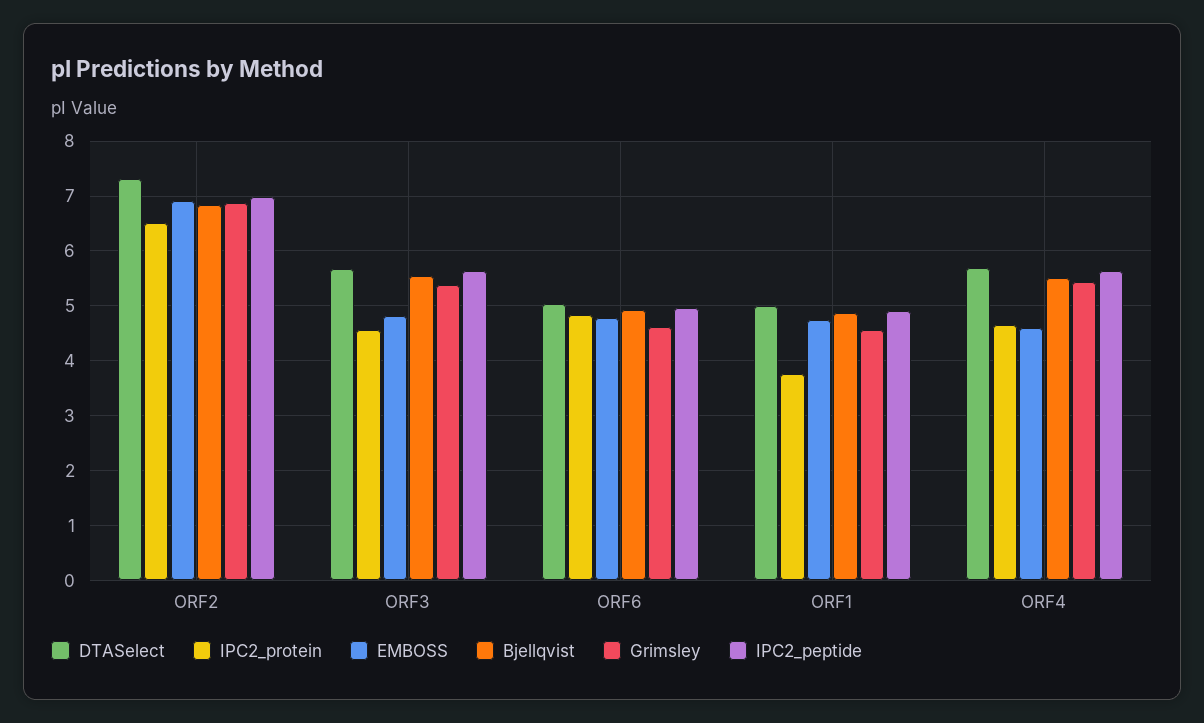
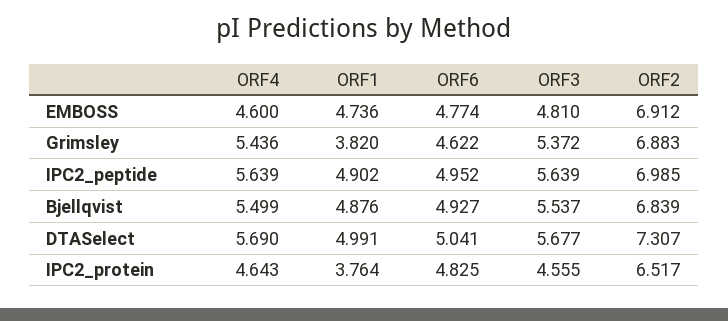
  {
    "DTASelect": {
      "ORF2": 7.307,
      "ORF3": 5.677,
      "ORF6": 5.041,
      "ORF1": 4.991,
      "ORF4": 5.69
    },
    "IPC2_protein": {
      "ORF2": 6.517,
      "ORF3": 4.555,
      "ORF6": 4.825,
      "ORF1": 3.764,
      "ORF4": 4.643
    },
    "EMBOSS": {
      "ORF2": 6.912,
      "ORF3": 4.81,
      "ORF6": 4.774,
      "ORF1": 4.736,
      "ORF4": 4.6
    },
    "Bjellqvist": {
      "ORF2": 6.839,
      "ORF3": 5.537,
      "ORF6": 4.927,
      "ORF1": 4.876,
      "ORF4": 5.499
    },
    "Grimsley": {
      "ORF2": 6.883,
      "ORF3": 5.372,
      "ORF6": 4.622,
-     "ORF1": 4.6,
+     "ORF1": 3.82,
      "ORF4": 5.436
    },
    "IPC2_peptide": {
      "ORF2": 6.985,
      "ORF3": 5.639,
      "ORF6": 4.952,
      "ORF1": 4.902,
      "ORF4": 5.639
    }
  }

